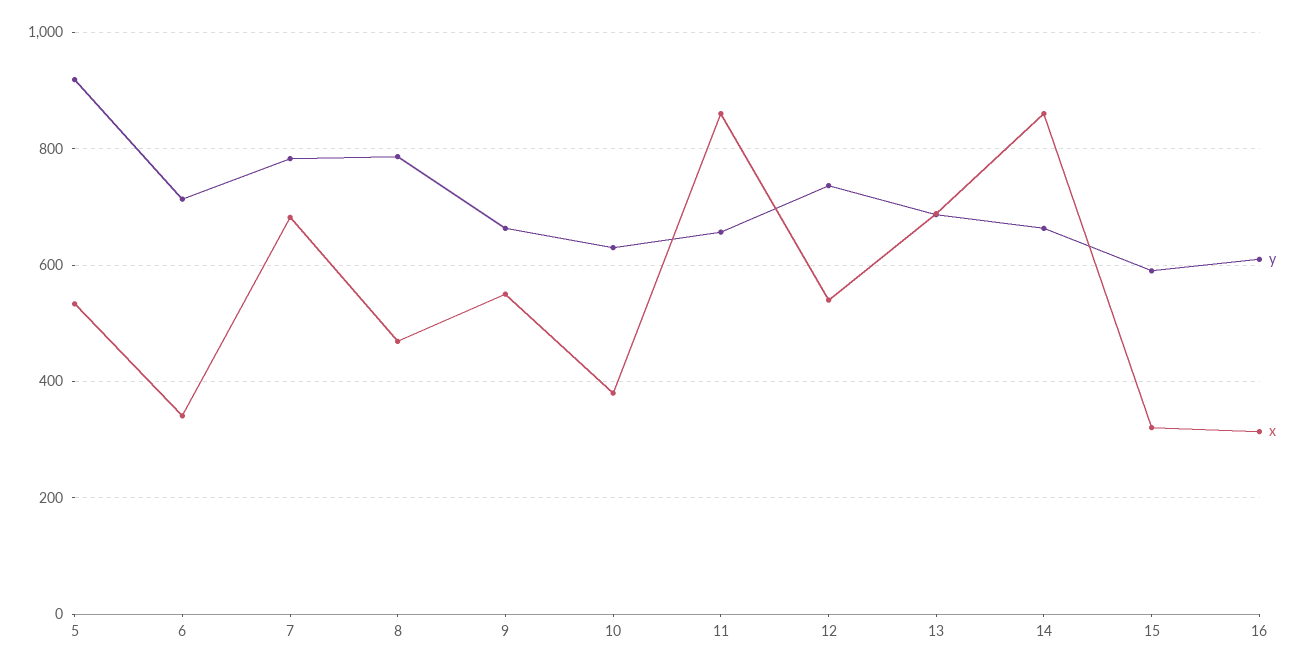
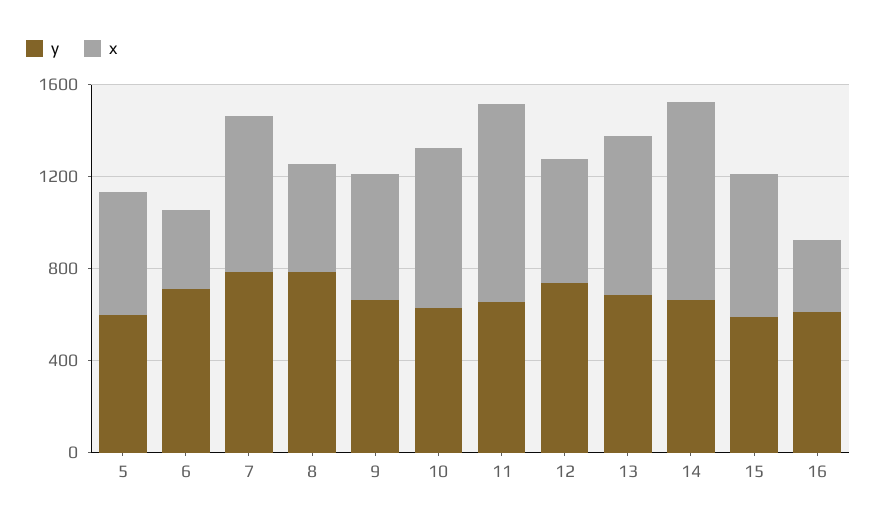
  {
    "y": {
-     "5": 920,
+     "5": 600,
      "6": 720,
      "7": 780,
      "8": 780,
      "9": 660,
      "10": 640,
      "11": 660,
      "12": 740,
      "13": 680,
      "14": 660,
      "15": 600,
      "16": 620
    },
    "x": {
      "5": 540,
      "6": 340,
      "7": 680,
      "8": 460,
      "9": 560,
-     "10": 380,
+     "10": 700,
      "11": 860,
      "12": 540,
      "13": 680,
      "14": 860,
-     "15": 320,
+     "15": 600,
      "16": 320
    }
  }

